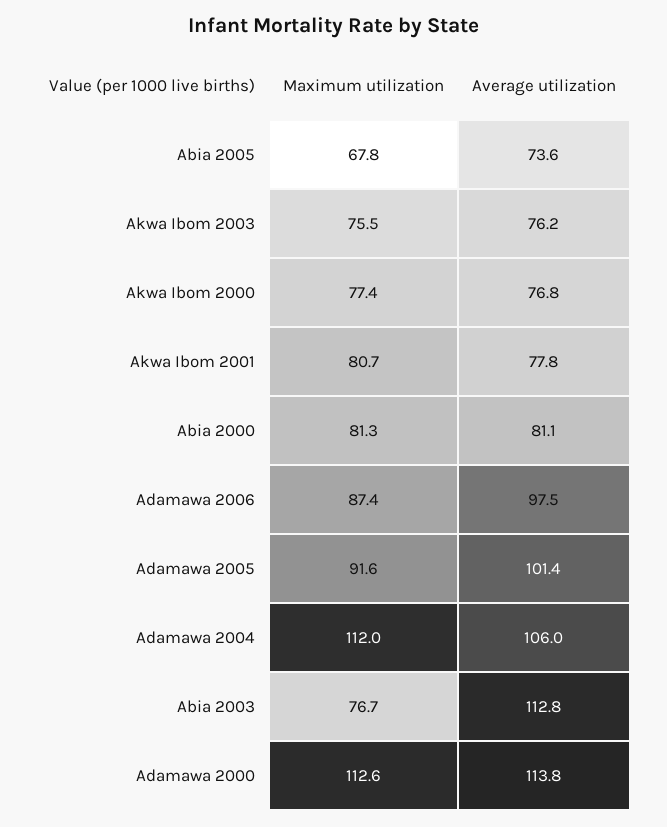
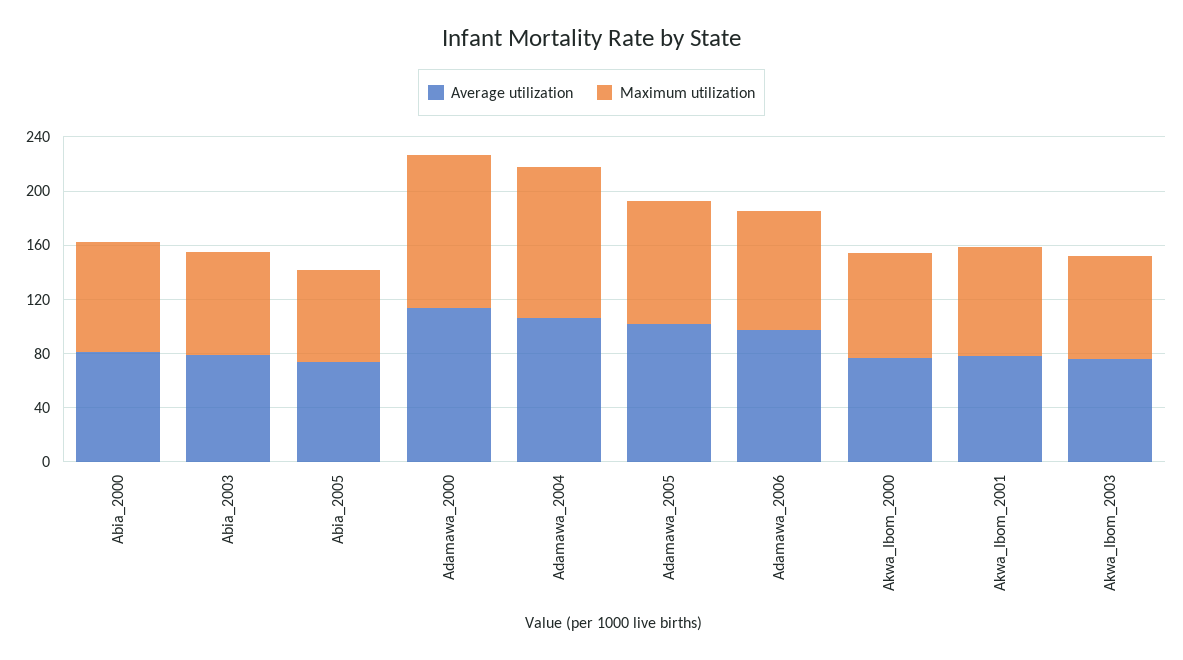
  {
    "Maximum utilization": {
      "Abia 2005": 67.8,
      "Akwa Ibom 2003": 75.5,
      "Akwa Ibom 2000": 77.4,
      "Akwa Ibom 2001": 80.7,
      "Abia 2000": 81.3,
      "Adamawa 2006": 87.4,
      "Adamawa 2005": 91.6,
      "Adamawa 2004": 112,
      "Abia 2003": 76.7,
      "Adamawa 2000": 112.6
    },
    "Average utilization": {
      "Abia 2005": 73.6,
      "Akwa Ibom 2003": 76.2,
      "Akwa Ibom 2000": 76.8,
      "Akwa Ibom 2001": 77.8,
      "Abia 2000": 81.1,
      "Adamawa 2006": 97.5,
      "Adamawa 2005": 101.4,
      "Adamawa 2004": 106,
-     "Abia 2003": 112.8,
+     "Abia 2003": 80,
      "Adamawa 2000": 113.8
    }
  }

